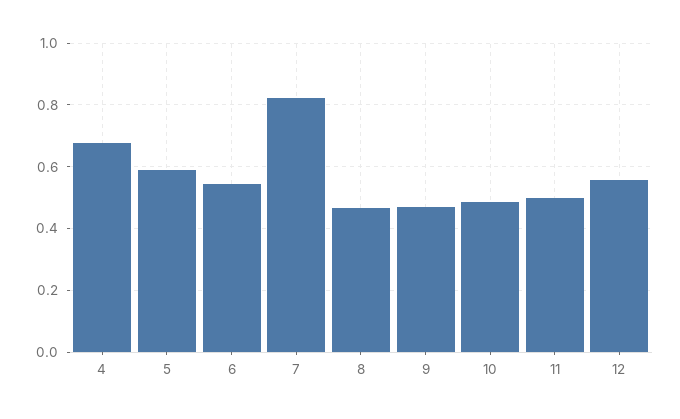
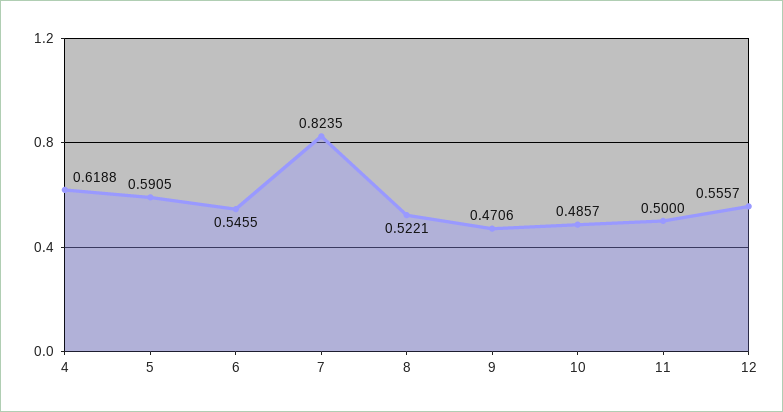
  {
-   "4": 0.68,
+   "4": 0.6188,
    "5": 0.5905,
    "6": 0.5455,
    "7": 0.8235,
-   "8": 0.46,
+   "8": 0.5221,
    "9": 0.4706,
    "10": 0.4857,
    "11": 0.5,
    "12": 0.5557
  }

